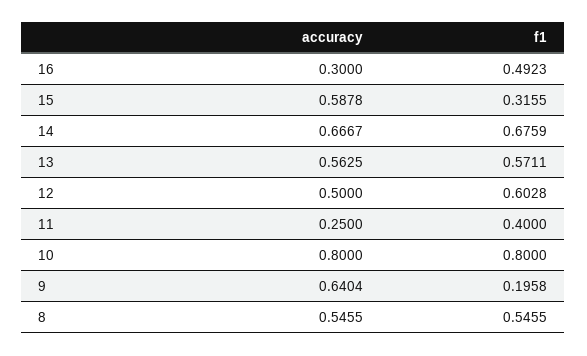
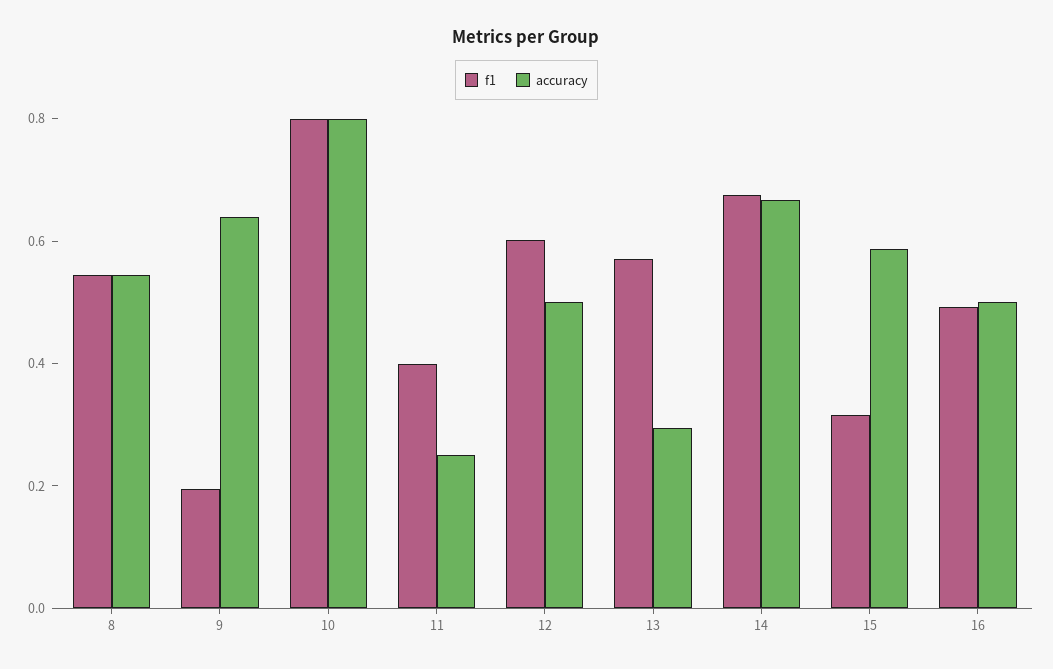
  {
    "accuracy": {
-     "16": 0.3,
+     "16": 0.5,
      "15": 0.5878,
      "14": 0.6667,
-     "13": 0.5625,
+     "13": 0.3,
      "12": 0.5,
      "11": 0.25,
      "10": 0.8,
      "9": 0.6404,
      "8": 0.5455
    },
    "f1": {
      "16": 0.4923,
      "15": 0.3155,
      "14": 0.6759,
      "13": 0.5711,
      "12": 0.6028,
      "11": 0.4,
      "10": 0.8,
      "9": 0.1958,
      "8": 0.5455
    }
  }

